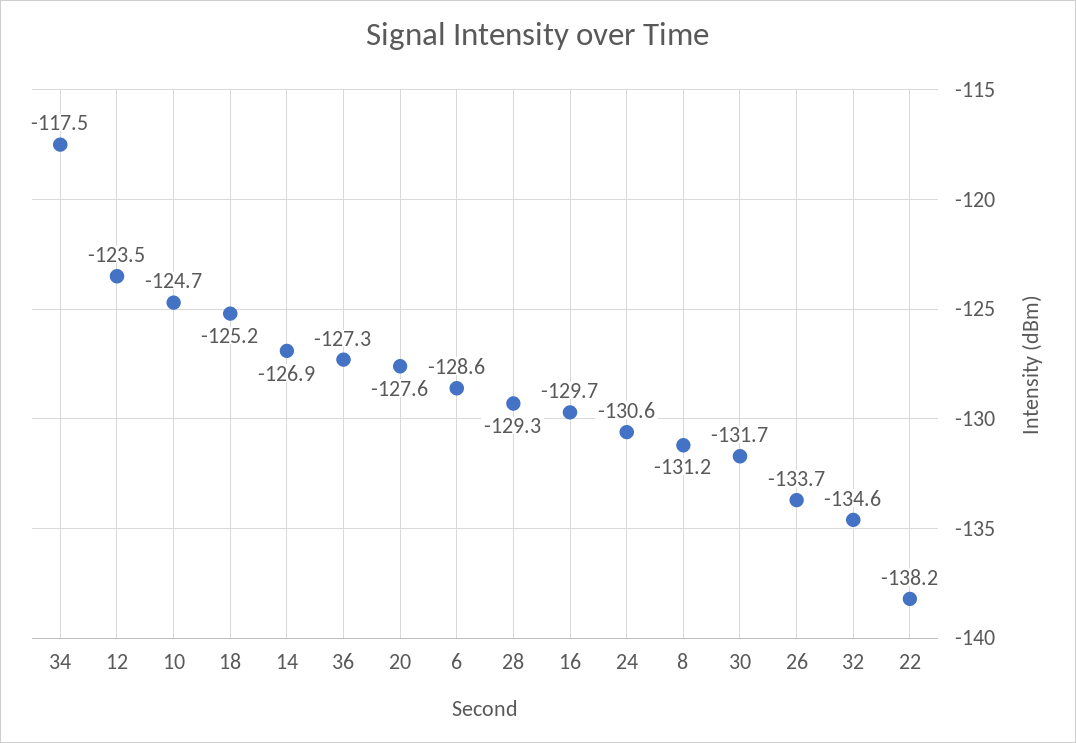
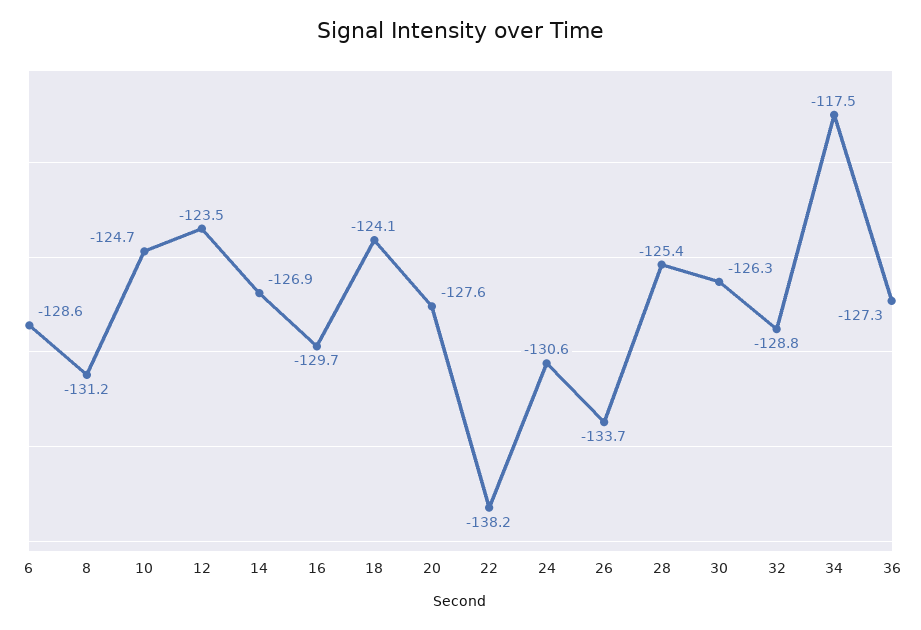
  {
    "34": -117.5,
    "12": -123.5,
    "10": -124.7,
-   "18": -125.2,
+   "18": -124.1,
    "14": -126.9,
    "36": -127.3,
    "20": -127.6,
    "6": -128.6,
-   "28": -129.3,
+   "28": -125.4,
    "16": -129.7,
    "24": -130.6,
    "8": -131.2,
-   "30": -131.7,
+   "30": -126.3,
    "26": -133.7,
-   "32": -134.6,
+   "32": -128.8,
    "22": -138.2
  }

